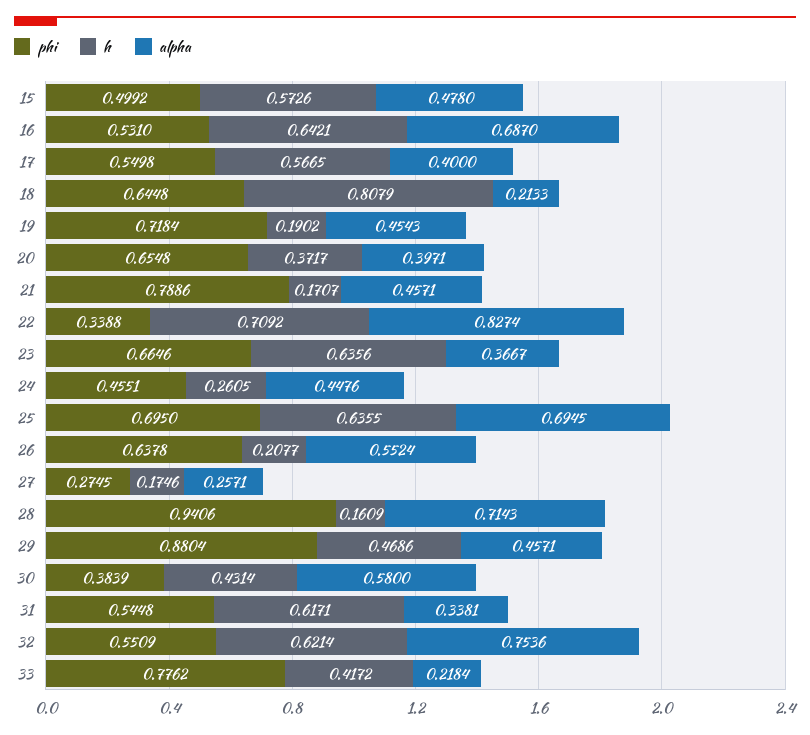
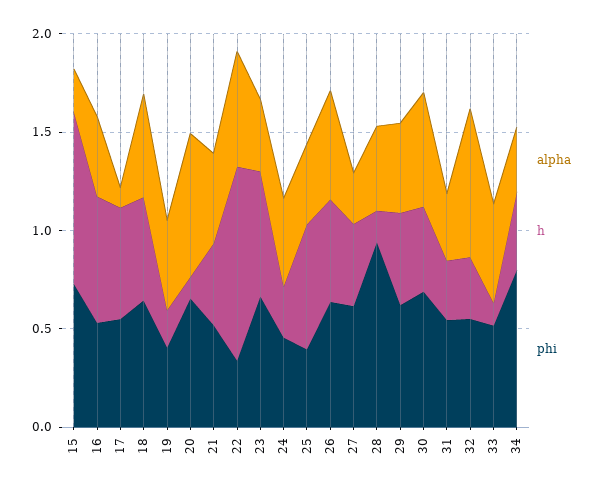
  {
    "phi": {
-     "15": 0.4992,
+     "15": 0.7,
      "16": 0.531,
      "17": 0.5498,
      "18": 0.6448,
-     "19": 0.7184,
+     "19": 0.4,
      "20": 0.6548,
-     "21": 0.7886,
+     "21": 0.5,
      "22": 0.3388,
      "23": 0.6646,
      "24": 0.4551,
-     "25": 0.695,
+     "25": 0.4,
      "26": 0.6378,
-     "27": 0.2745,
+     "27": 0.6,
      "28": 0.9406,
-     "29": 0.8804,
+     "29": 0.6,
-     "30": 0.3839,
+     "30": 0.7,
      "31": 0.5448,
      "32": 0.5509,
-     "33": 0.7762
+     "33": 0.5,
+     "34": 0.8
    },
    "h": {
-     "15": 0.5726,
+     "15": 0.9,
      "16": 0.6421,
      "17": 0.5665,
-     "18": 0.8079,
+     "18": 0.5,
      "19": 0.1902,
-     "20": 0.3717,
+     "20": 0.1,
-     "21": 0.1707,
+     "21": 0.4,
-     "22": 0.7092,
+     "22": 1,
      "23": 0.6356,
      "24": 0.2605,
      "25": 0.6355,
-     "26": 0.2077,
+     "26": 0.5,
-     "27": 0.1746,
+     "27": 0.4,
      "28": 0.1609,
      "29": 0.4686,
      "30": 0.4314,
-     "31": 0.6171,
+     "31": 0.3,
-     "32": 0.6214,
+     "32": 0.3,
-     "33": 0.4172
+     "33": 0.1,
+     "34": 0.4
    },
    "alpha": {
-     "15": 0.478,
+     "15": 0.2,
-     "16": 0.687,
+     "16": 0.4,
-     "17": 0.4,
+     "17": 0.1,
-     "18": 0.2133,
+     "18": 0.5,
      "19": 0.4543,
-     "20": 0.3971,
+     "20": 0.7,
      "21": 0.4571,
-     "22": 0.8274,
+     "22": 0.6,
      "23": 0.3667,
      "24": 0.4476,
-     "25": 0.6945,
+     "25": 0.4,
      "26": 0.5524,
      "27": 0.2571,
-     "28": 0.7143,
+     "28": 0.4,
      "29": 0.4571,
      "30": 0.58,
      "31": 0.3381,
      "32": 0.7536,
-     "33": 0.2184
+     "33": 0.5,
+     "34": 0.3
    }
  }

